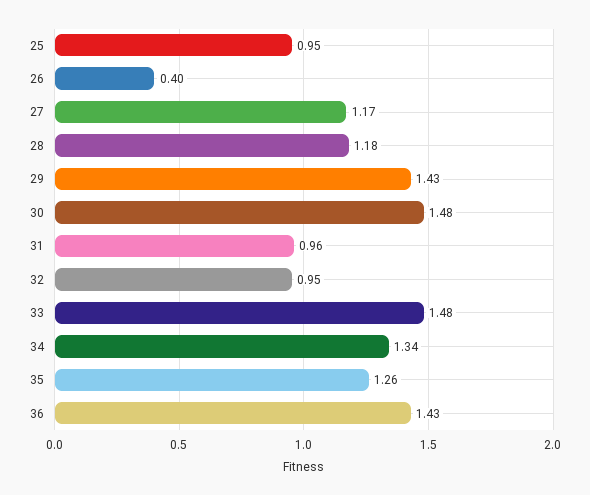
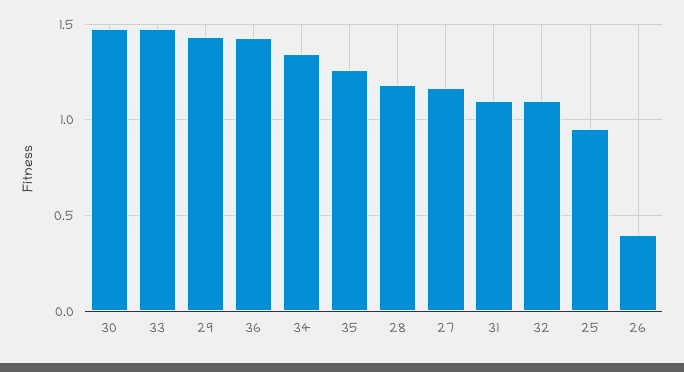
  {
    "25": 0.95,
    "26": 0.4,
    "27": 1.17,
    "28": 1.18,
    "29": 1.43,
    "30": 1.48,
-   "31": 0.96,
+   "31": 1.1,
-   "32": 0.95,
+   "32": 1.1,
    "33": 1.48,
    "34": 1.34,
    "35": 1.26,
    "36": 1.43
  }

